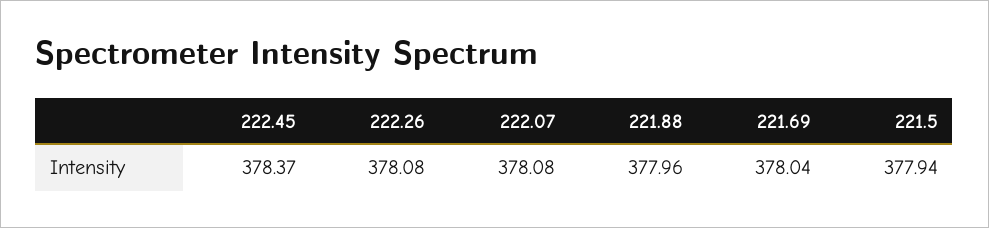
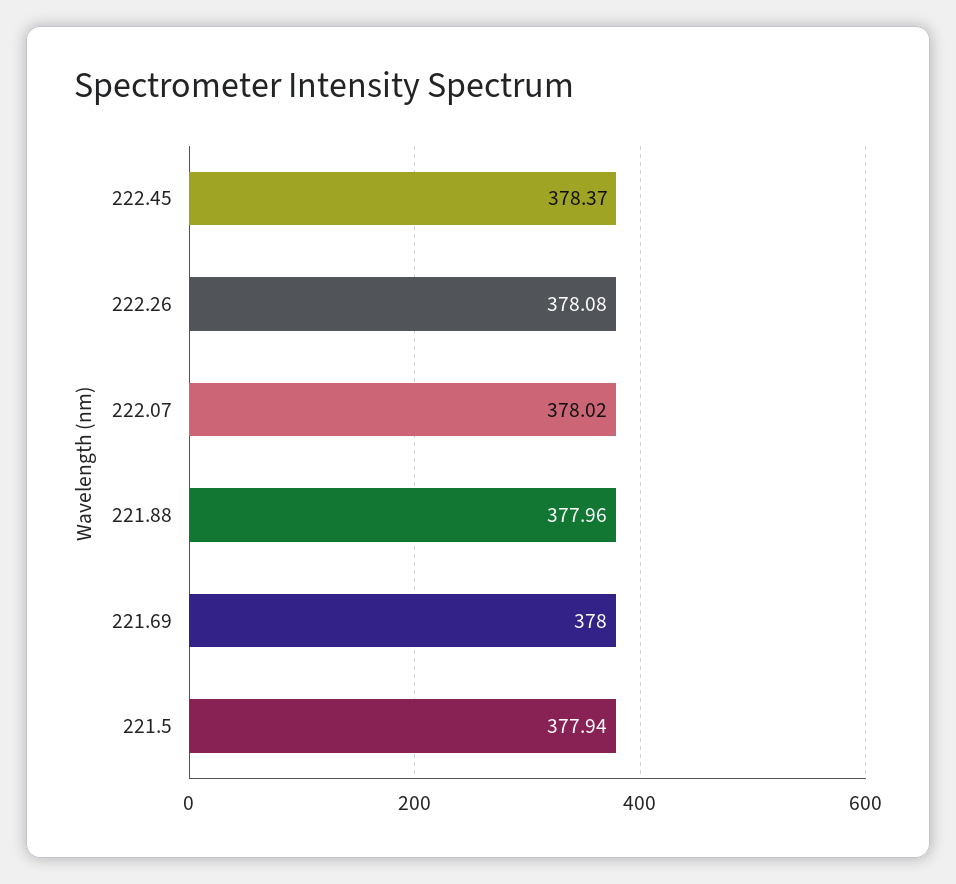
  {
    "222.45": 378.37,
    "222.26": 378.08,
-   "222.07": 378.08,
+   "222.07": 378.02,
    "221.88": 377.96,
-   "221.69": 378.04,
+   "221.69": 378,
    "221.5": 377.94
  }

